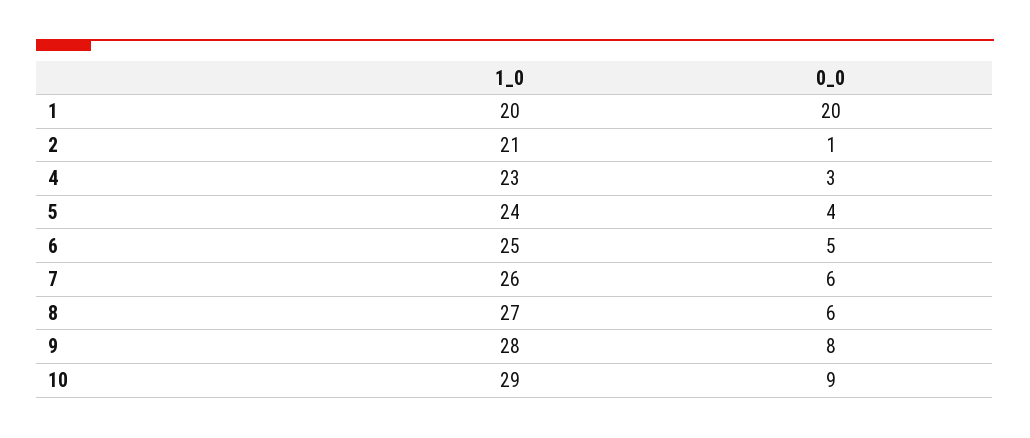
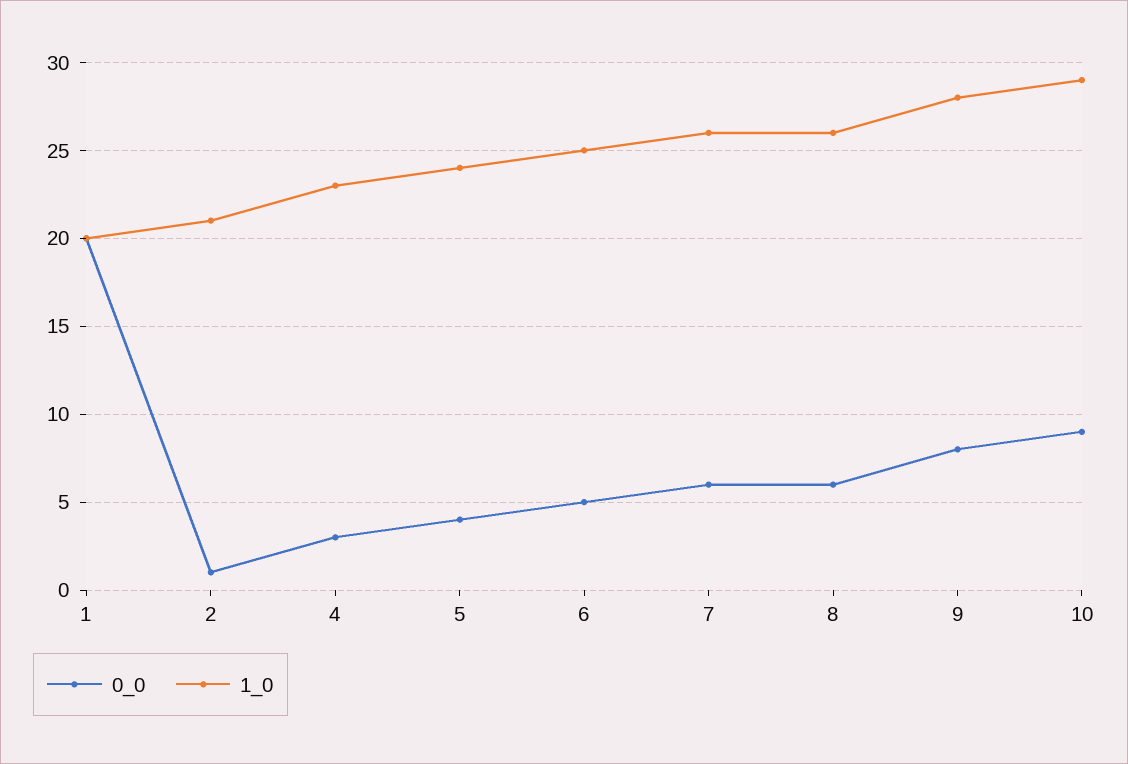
  {
    "1_0": {
      "1": 20,
      "2": 21,
      "4": 23,
      "5": 24,
      "6": 25,
      "7": 26,
-     "8": 27,
+     "8": 26,
      "9": 28,
      "10": 29
    },
    "0_0": {
      "1": 20,
      "2": 1,
      "4": 3,
      "5": 4,
      "6": 5,
      "7": 6,
      "8": 6,
      "9": 8,
      "10": 9
    }
  }

